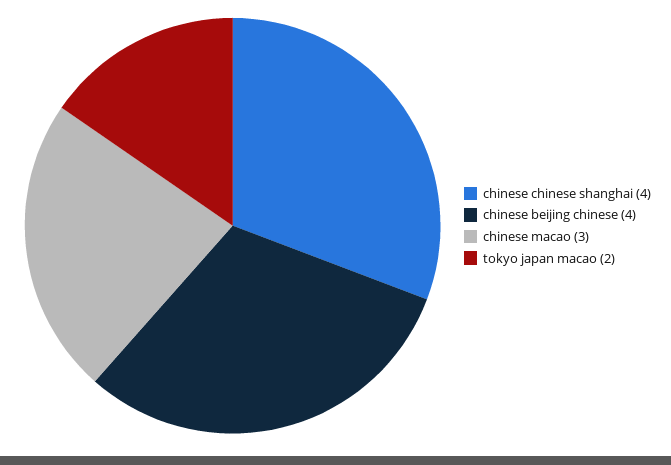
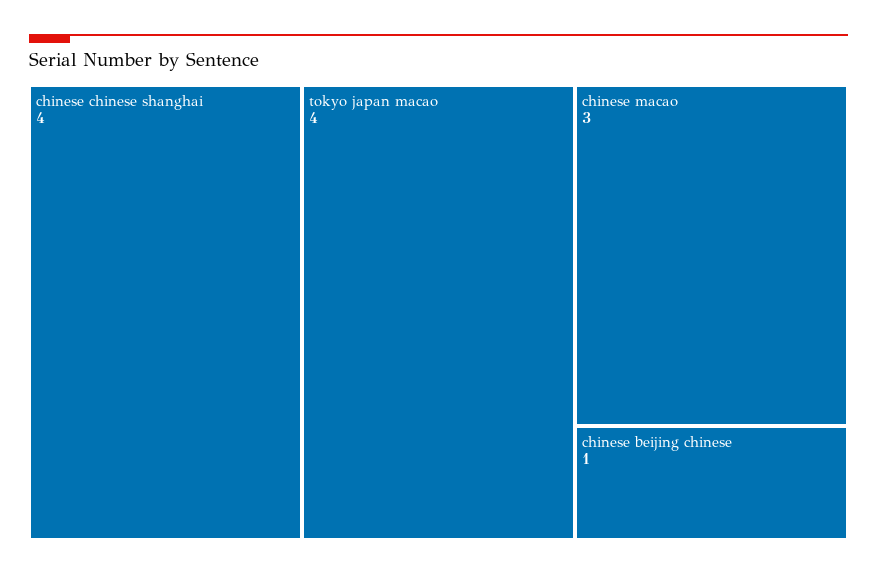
  {
    "chinese chinese shanghai": 4,
-   "chinese beijing chinese": 4,
+   "chinese beijing chinese": 1,
    "chinese macao": 3,
-   "tokyo japan macao": 2
+   "tokyo japan macao": 4
  }

